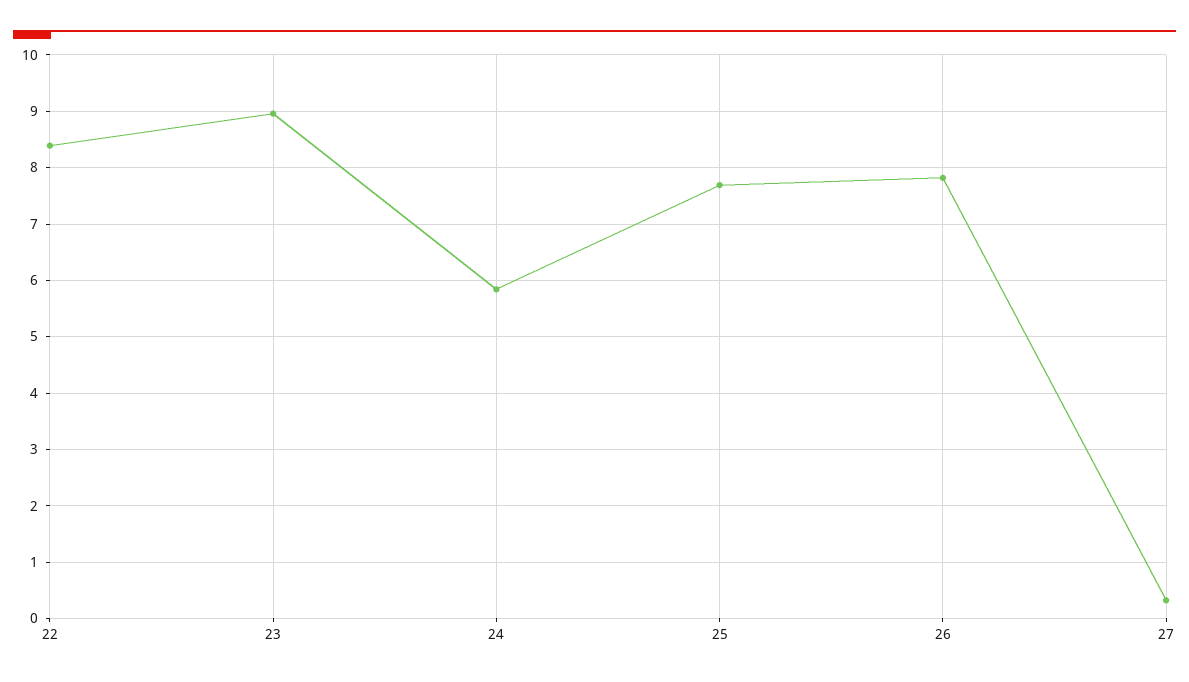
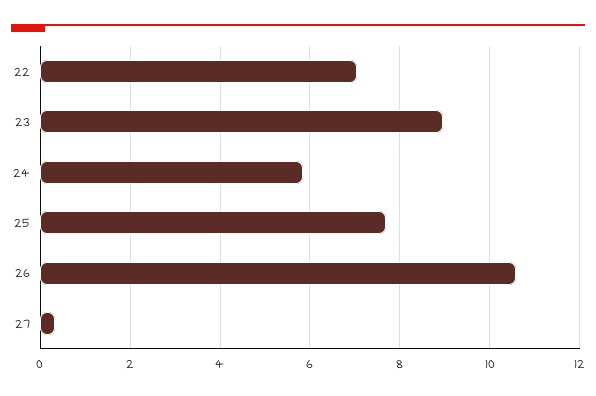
  {
-   "22": 8.4,
+   "22": 7,
    "23": 9,
    "24": 5.8,
    "25": 7.6,
-   "26": 7.8,
+   "26": 10.6,
    "27": 0.4
  }

